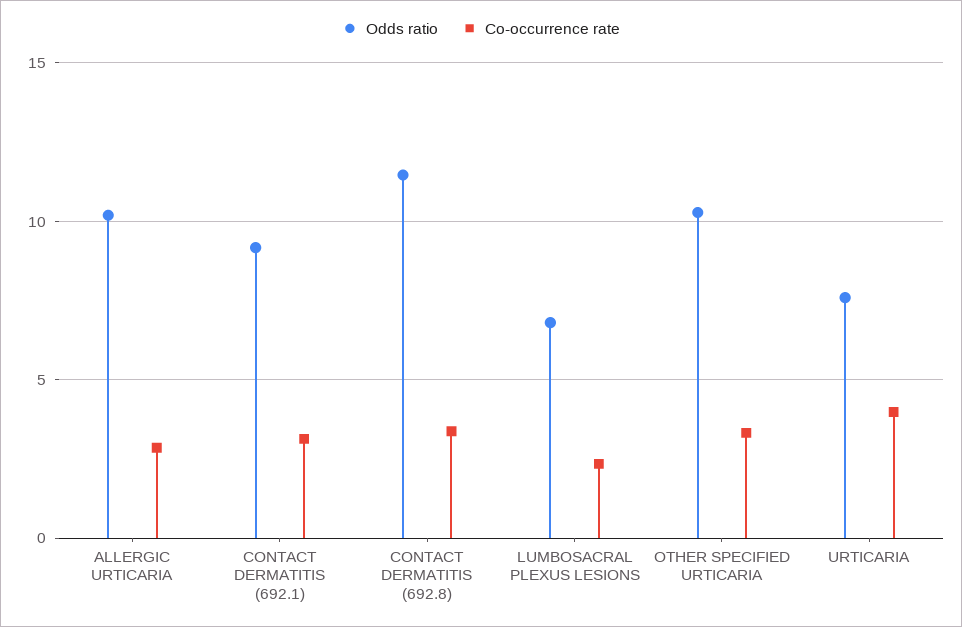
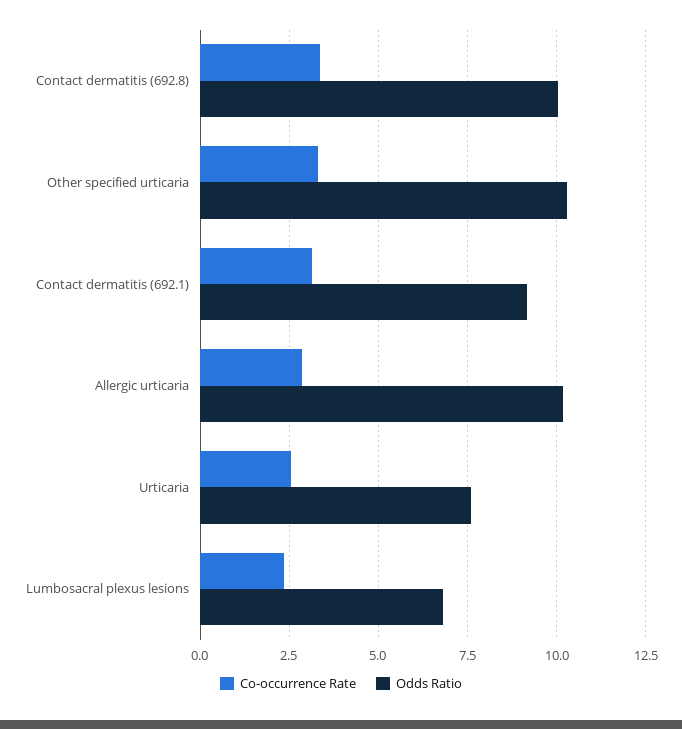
  {
    "Odds ratio": {
      "ALLERGIC URTICARIA": 10.25,
      "CONTACT DERMATITIS (692.1)": 9.25,
-     "CONTACT DERMATITIS (692.8)": 11.5,
+     "CONTACT DERMATITIS (692.8)": 10,
      "LUMBOSACRAL PLEXUS LESIONS": 6.75,
      "OTHER SPECIFIED URTICARIA": 10.25,
      "URTICARIA": 7.5
    },
    "Co-occurrence rate": {
      "ALLERGIC URTICARIA": 2.75,
      "CONTACT DERMATITIS (692.1)": 3.25,
      "CONTACT DERMATITIS (692.8)": 3.25,
      "LUMBOSACRAL PLEXUS LESIONS": 2.25,
      "OTHER SPECIFIED URTICARIA": 3.25,
-     "URTICARIA": 4
+     "URTICARIA": 2.5
    }
  }

